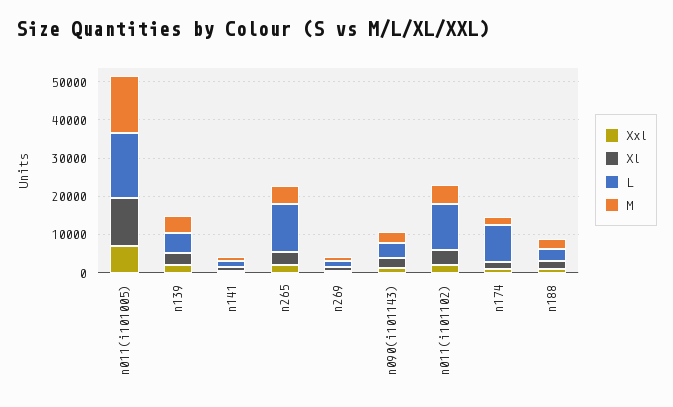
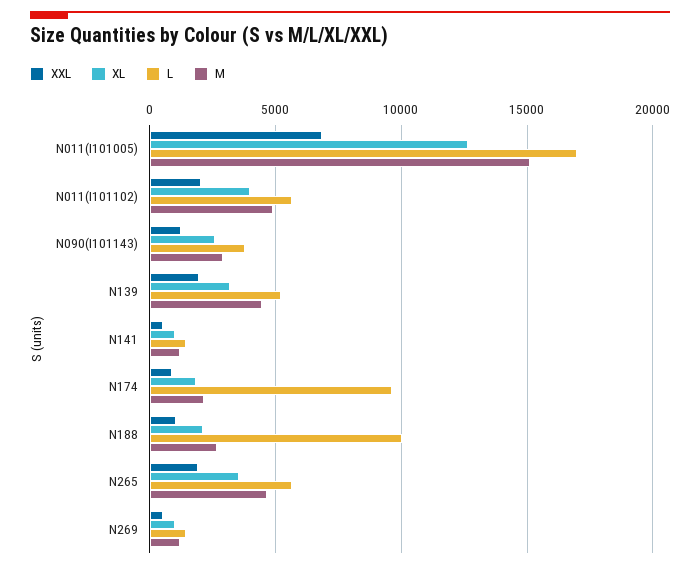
  {
    "Xxl": {
      "n011(i101005)": 7000,
      "n139": 2000,
      "n141": 500,
      "n265": 2000,
      "n269": 500,
      "n090(i101143)": 1000,
      "n011(i101102)": 2000,
      "n174": 1000,
      "n188": 1000
    },
    "Xl": {
      "n011(i101005)": 12500,
      "n139": 3000,
      "n141": 1000,
      "n265": 3500,
      "n269": 1000,
      "n090(i101143)": 2500,
      "n011(i101102)": 4000,
      "n174": 2000,
      "n188": 2000
    },
    "L": {
      "n011(i101005)": 17000,
      "n139": 5000,
      "n141": 1500,
-     "n265": 12500,
+     "n265": 5500,
      "n269": 1500,
      "n090(i101143)": 4000,
-     "n011(i101102)": 12500,
+     "n011(i101102)": 5500,
      "n174": 9500,
-     "n188": 2500
+     "n188": 10000
    },
    "M": {
      "n011(i101005)": 15000,
      "n139": 4500,
      "n141": 1000,
      "n265": 4500,
      "n269": 1000,
      "n090(i101143)": 3000,
      "n011(i101102)": 5000,
      "n174": 2000,
      "n188": 2500
    }
  }

